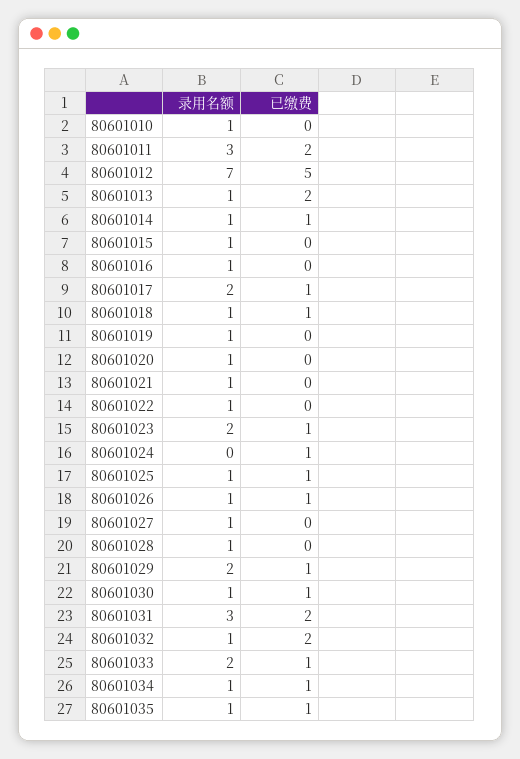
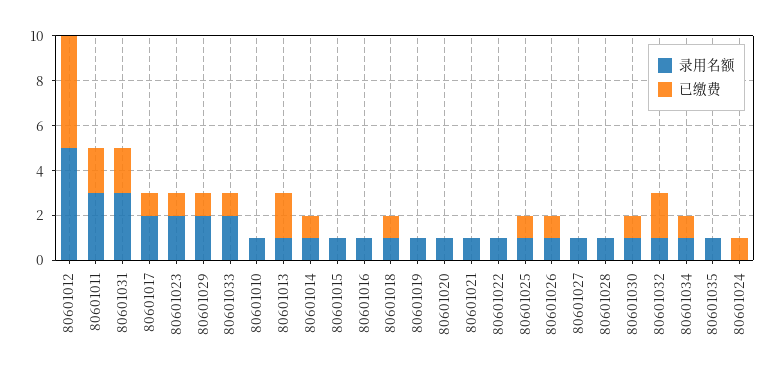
  {
    "录用名额": {
      "80601010": 1,
      "80601011": 3,
-     "80601012": 7,
+     "80601012": 5,
      "80601013": 1,
      "80601014": 1,
      "80601015": 1,
      "80601016": 1,
      "80601017": 2,
      "80601018": 1,
      "80601019": 1,
      "80601020": 1,
      "80601021": 1,
      "80601022": 1,
      "80601023": 2,
      "80601024": 0,
      "80601025": 1,
      "80601026": 1,
      "80601027": 1,
      "80601028": 1,
      "80601029": 2,
      "80601030": 1,
      "80601031": 3,
      "80601032": 1,
      "80601033": 2,
      "80601034": 1,
      "80601035": 1
    },
    "已缴费": {
      "80601010": 0,
      "80601011": 2,
      "80601012": 5,
      "80601013": 2,
      "80601014": 1,
      "80601015": 0,
      "80601016": 0,
      "80601017": 1,
      "80601018": 1,
      "80601019": 0,
      "80601020": 0,
      "80601021": 0,
      "80601022": 0,
      "80601023": 1,
      "80601024": 1,
      "80601025": 1,
      "80601026": 1,
      "80601027": 0,
      "80601028": 0,
      "80601029": 1,
      "80601030": 1,
      "80601031": 2,
      "80601032": 2,
      "80601033": 1,
      "80601034": 1,
-     "80601035": 1
+     "80601035": 0
    }
  }

